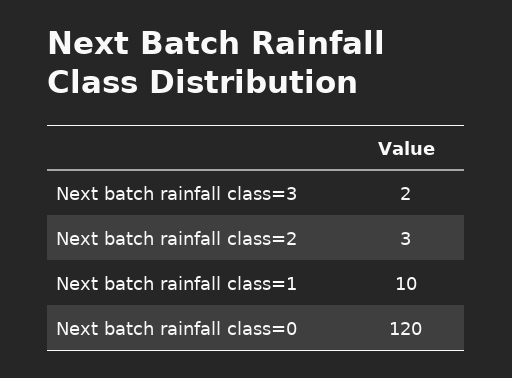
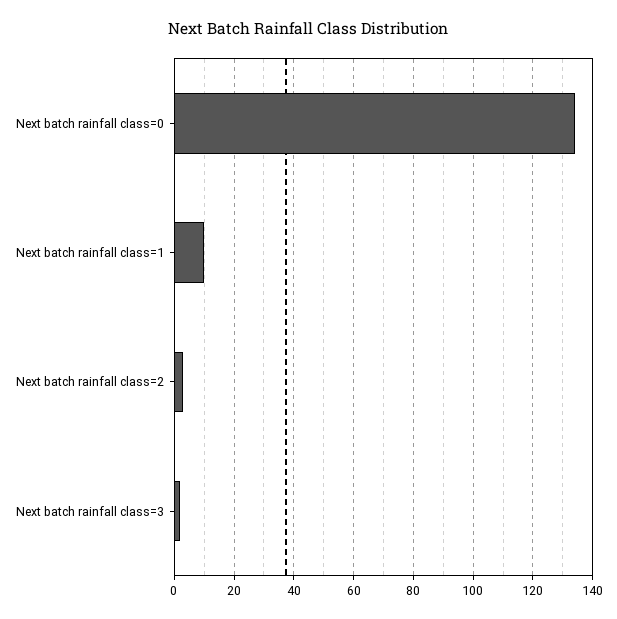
  {
    "Next batch rainfall class=3": 2,
    "Next batch rainfall class=2": 3,
    "Next batch rainfall class=1": 10,
-   "Next batch rainfall class=0": 120
+   "Next batch rainfall class=0": 135
  }

